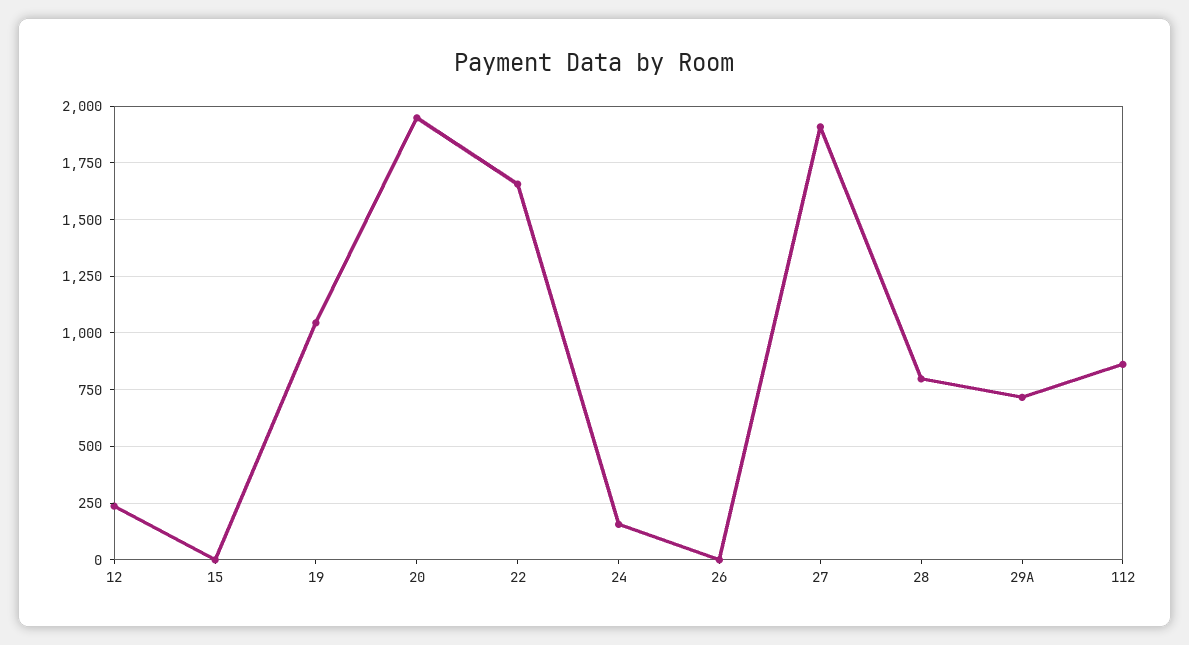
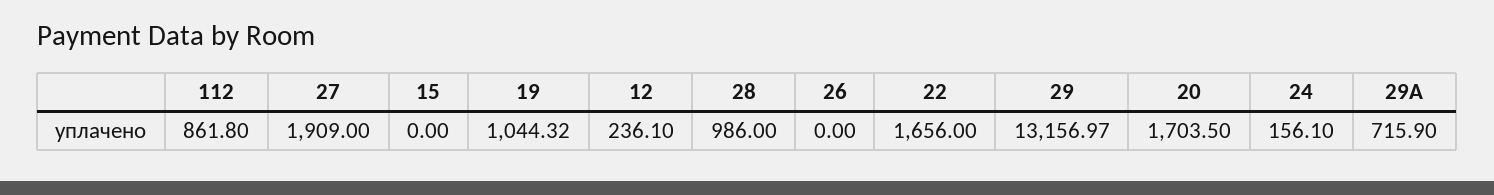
  {
    "12": 236.1,
    "15": 0,
    "19": 1044.32,
-   "20": 1950,
+   "20": 1703.5,
    "22": 1656,
    "24": 156.1,
    "26": 0,
    "27": 1909,
-   "28": 800,
+   "28": 986,
    "29А": 715.9,
-   "112": 861.8
+   "112": 861.8,
+   "29": 13156.97
  }

